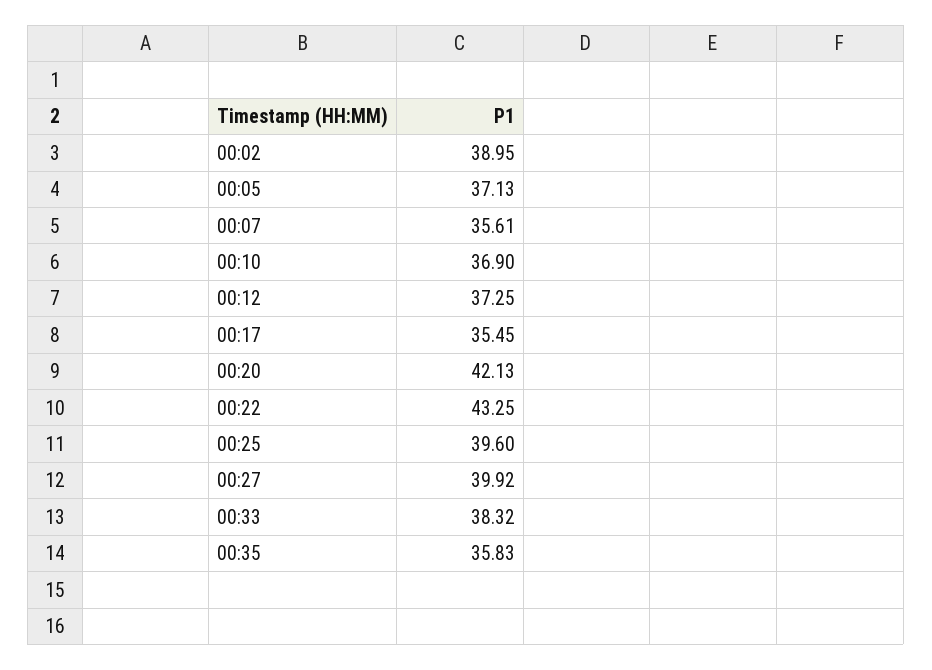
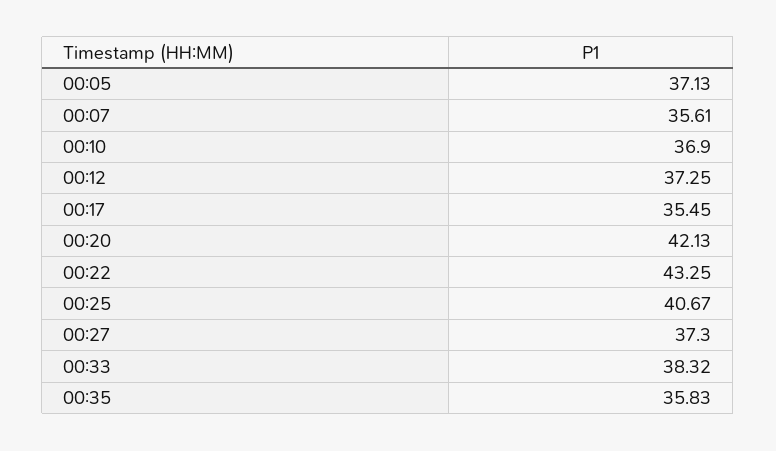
  {
-   "00:02": 38.95,
    "00:05": 37.13,
    "00:07": 35.61,
    "00:10": 36.9,
    "00:12": 37.25,
    "00:17": 35.45,
    "00:20": 42.13,
    "00:22": 43.25,
-   "00:25": 39.6,
+   "00:25": 40.67,
-   "00:27": 39.92,
+   "00:27": 37.3,
    "00:33": 38.32,
    "00:35": 35.83
  }

